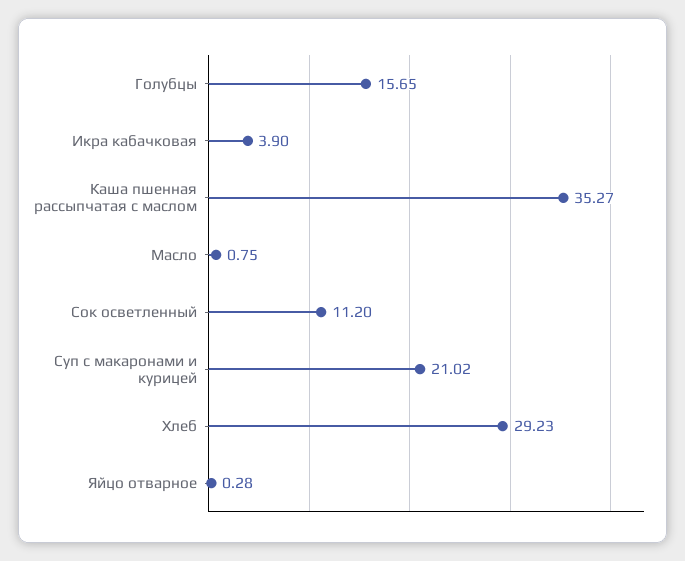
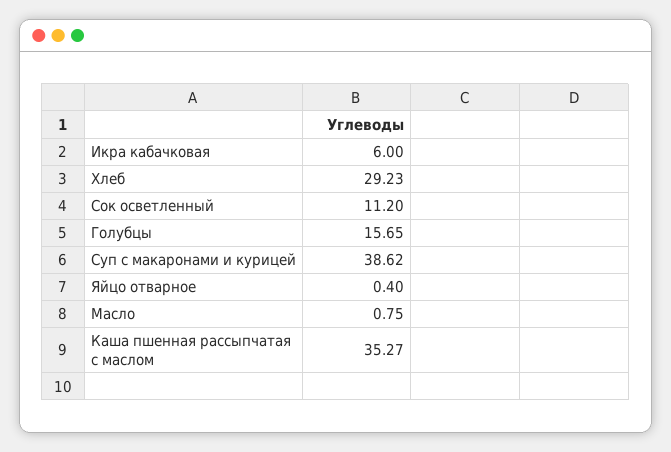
  {
    "Голубцы": 15.65,
-   "Икра кабачковая": 3.9,
+   "Икра кабачковая": 6,
    "Каша пшенная рассыпчатая с маслом": 35.27,
    "Масло": 0.75,
    "Сок осветленный": 11.2,
-   "Суп с макаронами и курицей": 21.02,
+   "Суп с макаронами и курицей": 38.62,
    "Хлеб": 29.23,
-   "Яйцо отварное": 0.28
+   "Яйцо отварное": 0.4
  }

